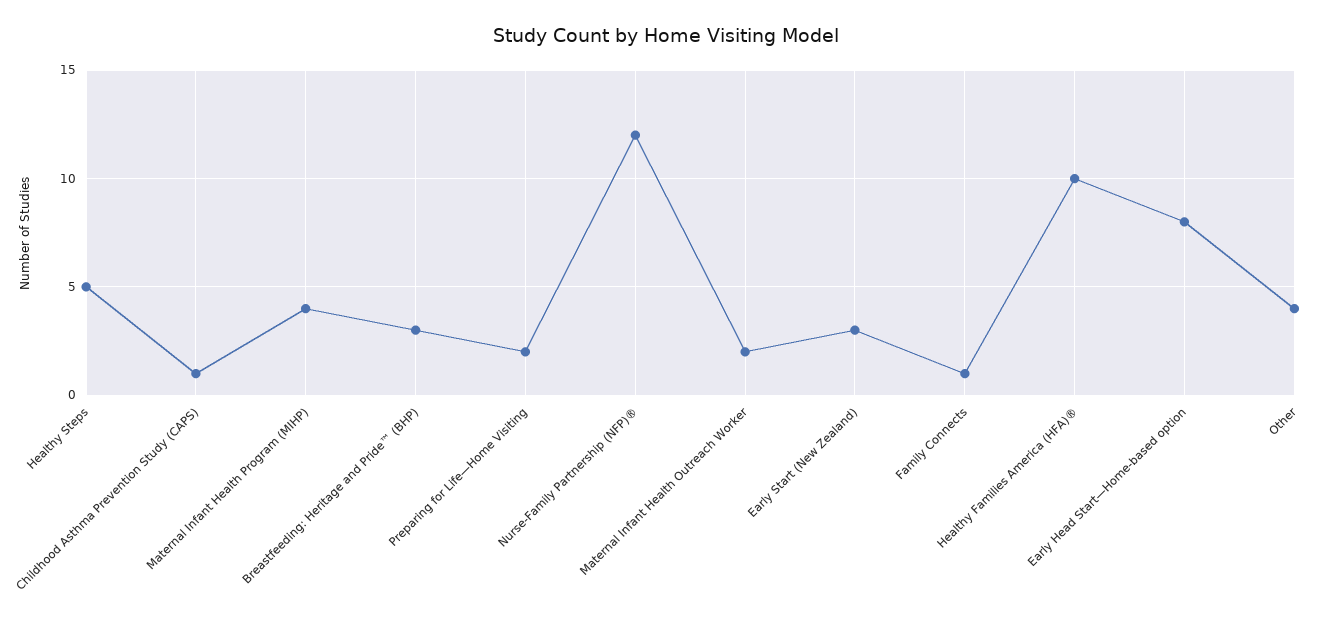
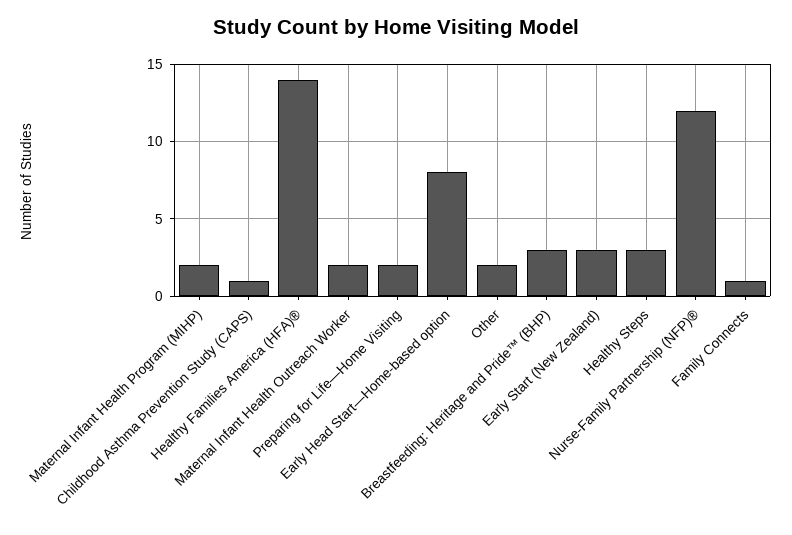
  {
-   "Healthy Steps": 5,
+   "Healthy Steps": 3,
    "Childhood Asthma Prevention Study (CAPS)": 1,
-   "Maternal Infant Health Program (MIHP)": 4,
+   "Maternal Infant Health Program (MIHP)": 2,
    "Breastfeeding: Heritage and Pride™ (BHP)": 3,
    "Preparing for Life—Home Visiting": 2,
    "Nurse-Family Partnership (NFP)®": 12,
    "Maternal Infant Health Outreach Worker": 2,
    "Early Start (New Zealand)": 3,
    "Family Connects": 1,
-   "Healthy Families America (HFA)®": 10,
+   "Healthy Families America (HFA)®": 14,
    "Early Head Start—Home-based option": 8,
-   "Other": 4
+   "Other": 2
  }

